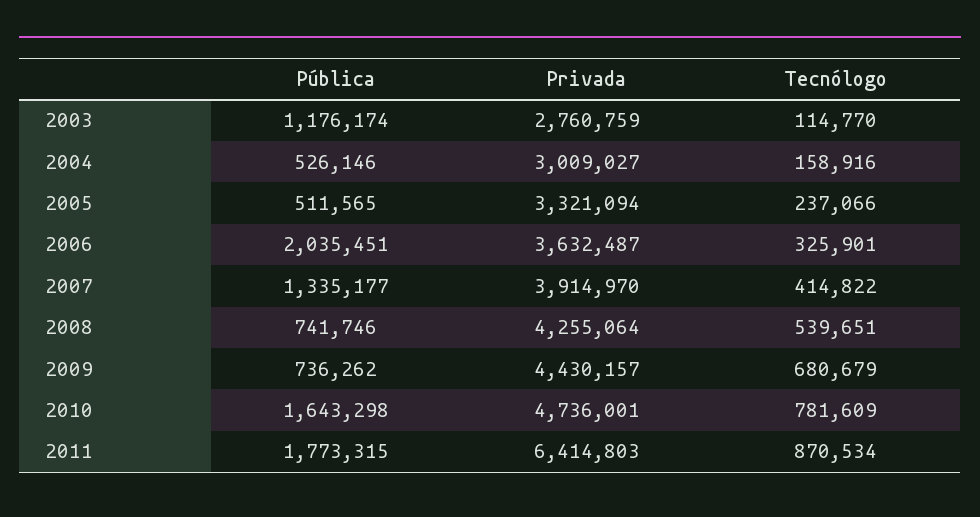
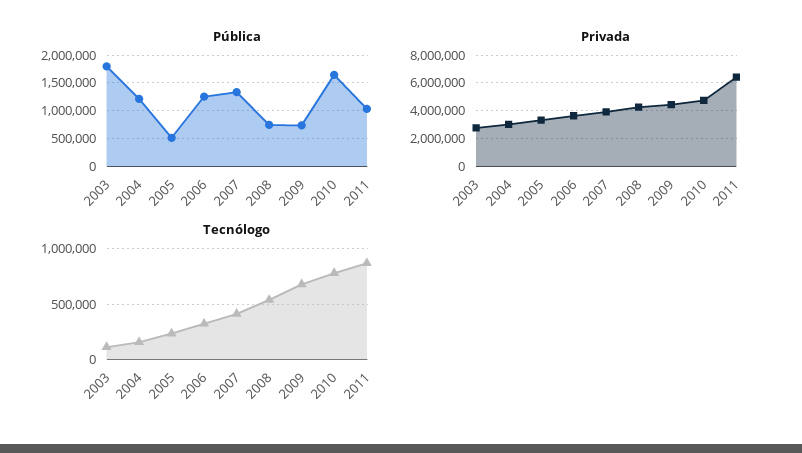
  {
    "Pública": {
-     "2003": 1176174,
+     "2003": 1750000,
-     "2004": 526146,
+     "2004": 1250000,
      "2005": 511565,
-     "2006": 2035451,
+     "2006": 1250000,
      "2007": 1335177,
      "2008": 741746,
      "2009": 736262,
      "2010": 1643298,
-     "2011": 1773315
+     "2011": 1000000
    },
    "Privada": {
      "2003": 2760759,
      "2004": 3009027,
      "2005": 3321094,
      "2006": 3632487,
      "2007": 3914970,
      "2008": 4255064,
      "2009": 4430157,
      "2010": 4736001,
      "2011": 6414803
    },
    "Tecnólogo": {
      "2003": 114770,
      "2004": 158916,
      "2005": 237066,
      "2006": 325901,
      "2007": 414822,
      "2008": 539651,
      "2009": 680679,
      "2010": 781609,
      "2011": 870534
    }
  }

